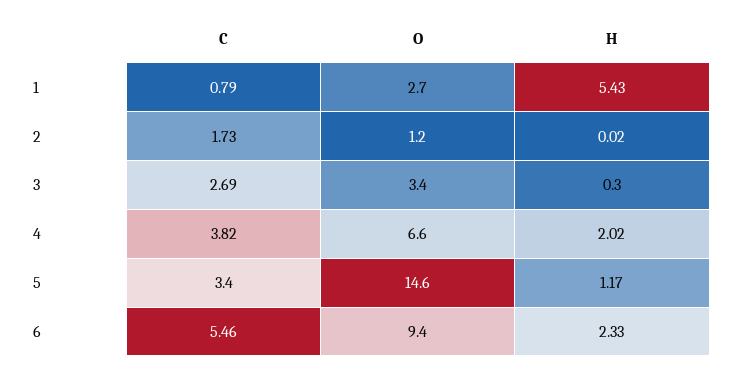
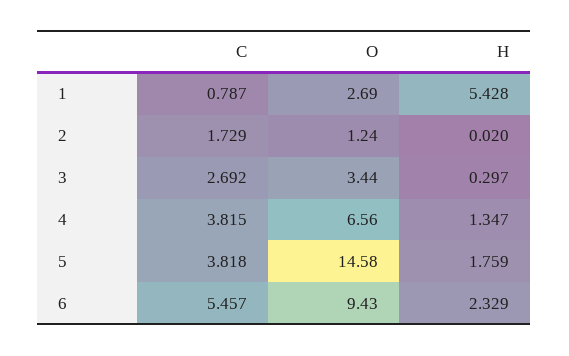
  {
    "C": {
      "1": 0.787,
      "2": 1.729,
      "3": 2.692,
      "4": 3.815,
-     "5": 3.4,
+     "5": 3.818,
      "6": 5.457
    },
    "O": {
      "1": 2.69,
      "2": 1.24,
      "3": 3.44,
      "4": 6.56,
      "5": 14.58,
      "6": 9.43
    },
    "H": {
      "1": 5.428,
      "2": 0.02,
      "3": 0.297,
-     "4": 2.02,
+     "4": 1.347,
-     "5": 1.17,
+     "5": 1.759,
      "6": 2.329
    }
  }

